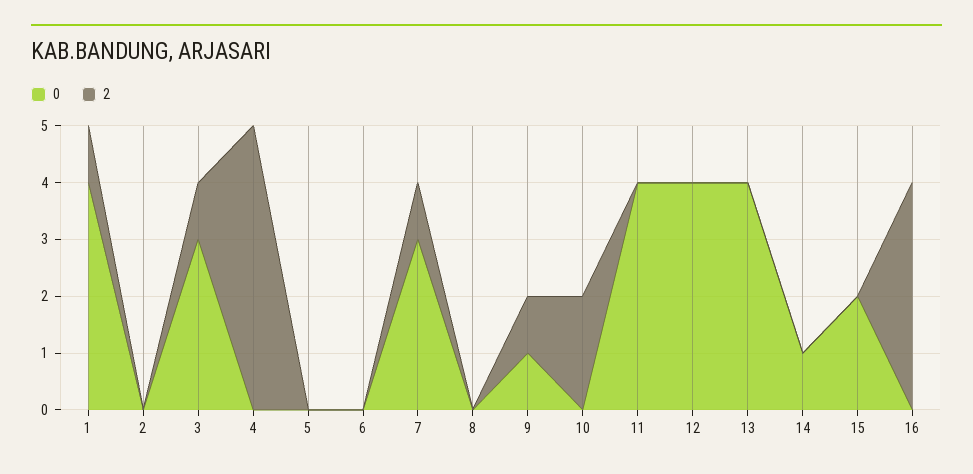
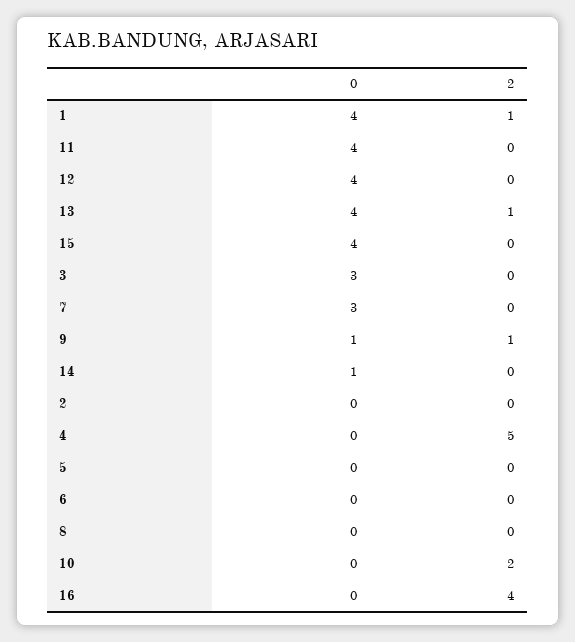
  {
    "0": {
      "1": 4,
      "2": 0,
      "3": 3,
      "4": 0,
      "5": 0,
      "6": 0,
      "7": 3,
      "8": 0,
      "9": 1,
      "10": 0,
      "11": 4,
      "12": 4,
      "13": 4,
      "14": 1,
-     "15": 2,
+     "15": 4,
      "16": 0
    },
    "2": {
      "1": 1,
      "2": 0,
-     "3": 1,
+     "3": 0,
      "4": 5,
      "5": 0,
      "6": 0,
-     "7": 1,
+     "7": 0,
      "8": 0,
      "9": 1,
      "10": 2,
      "11": 0,
      "12": 0,
-     "13": 0,
+     "13": 1,
      "14": 0,
      "15": 0,
      "16": 4
    }
  }

